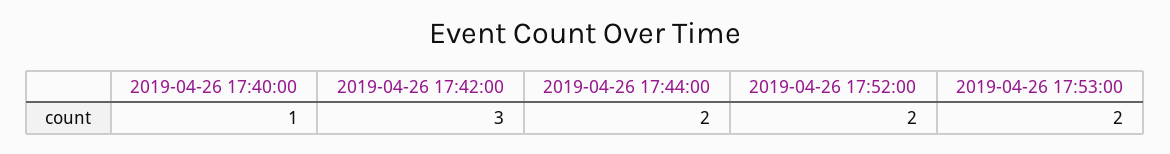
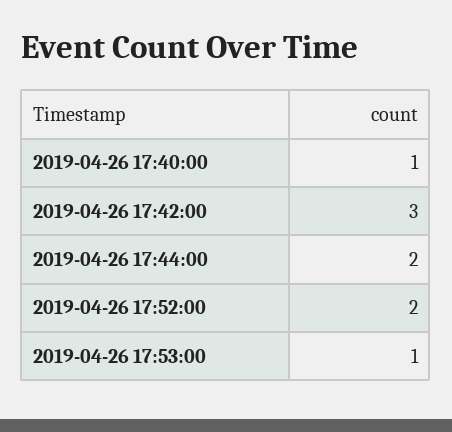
  {
    "2019-04-26 17:40:00": 1,
    "2019-04-26 17:42:00": 3,
    "2019-04-26 17:44:00": 2,
    "2019-04-26 17:52:00": 2,
-   "2019-04-26 17:53:00": 2
+   "2019-04-26 17:53:00": 1
  }

